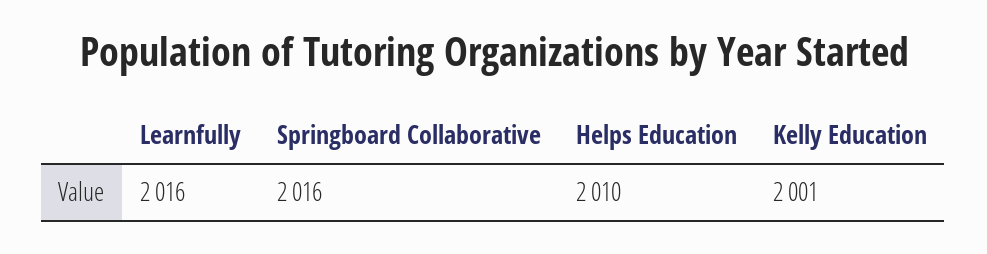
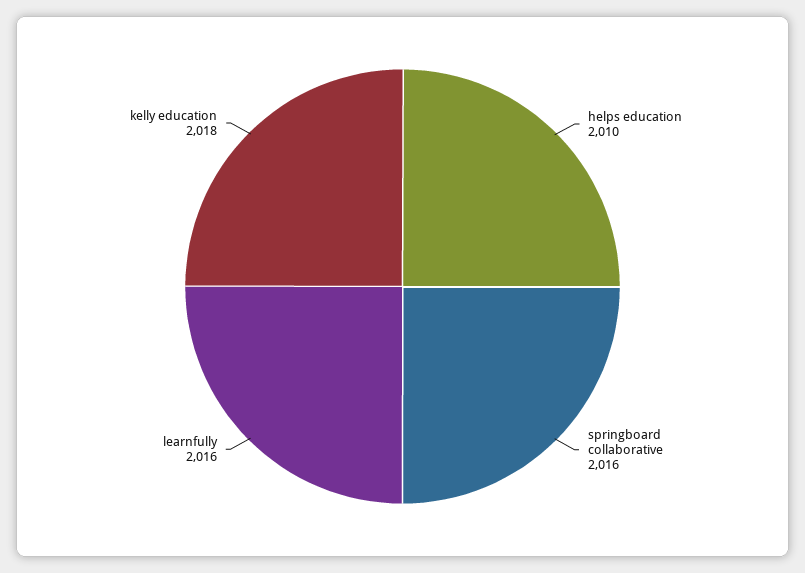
  {
    "Learnfully": 2016,
    "Springboard Collaborative": 2016,
    "Helps Education": 2010,
-   "Kelly Education": 2001
+   "Kelly Education": 2018
  }

